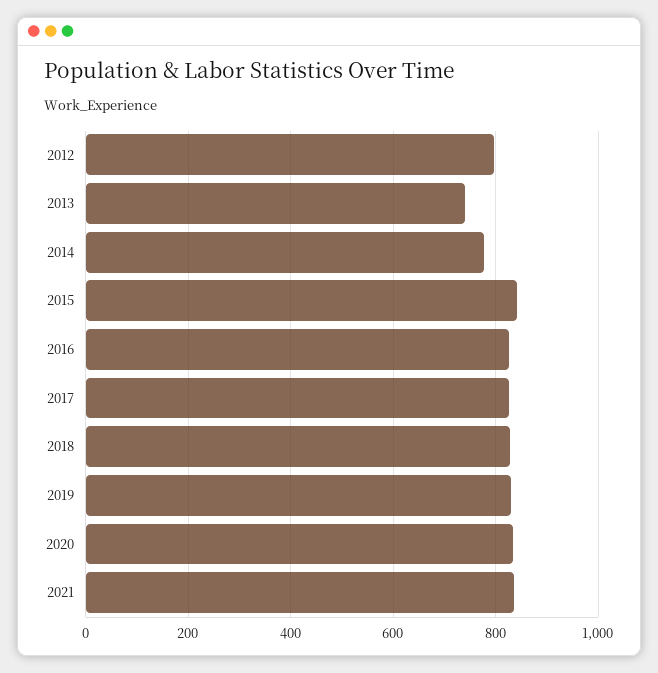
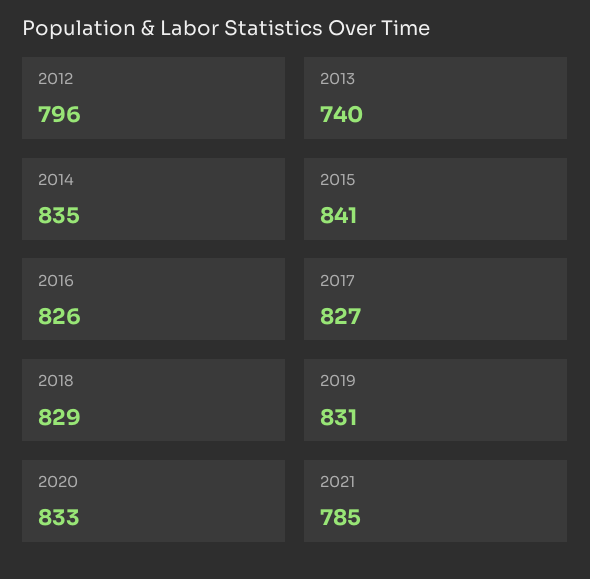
  {
    "2012": 796,
    "2013": 740,
-   "2014": 780,
+   "2014": 835,
    "2015": 841,
    "2016": 826,
    "2017": 827,
    "2018": 829,
    "2019": 831,
    "2020": 833,
-   "2021": 840
+   "2021": 785
  }

